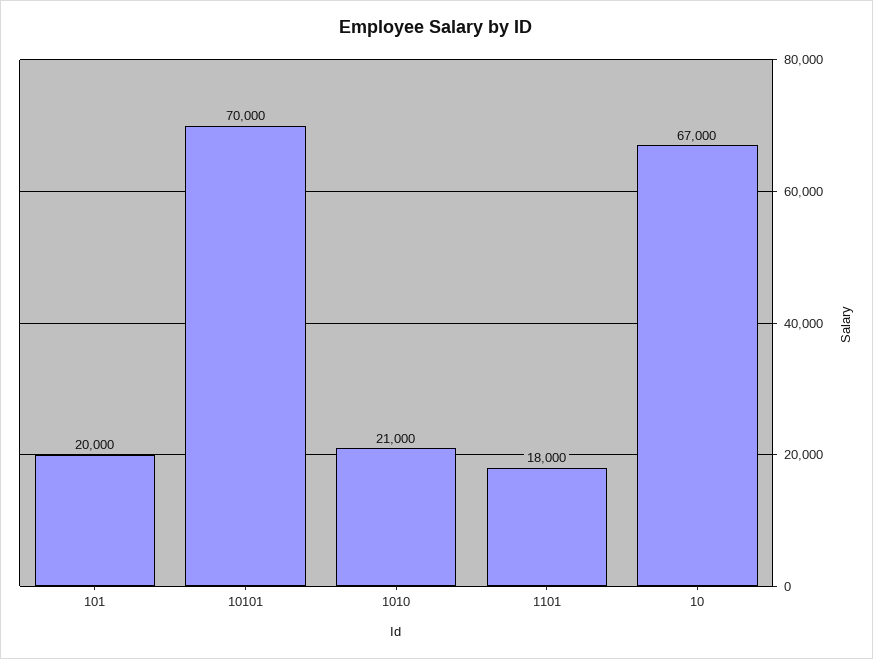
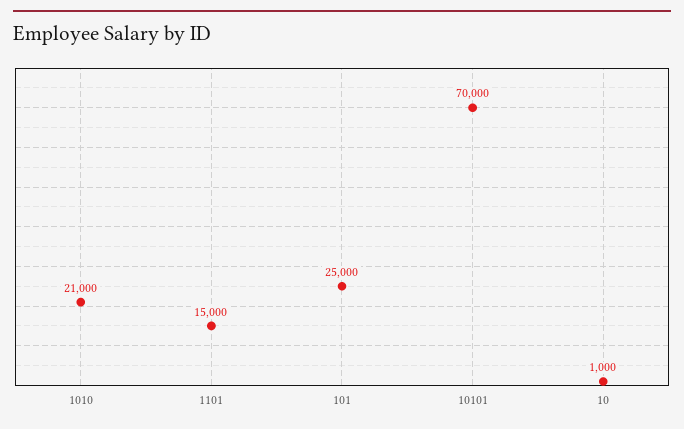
  {
-   "101": 20000,
+   "101": 25000,
    "10101": 70000,
    "1010": 21000,
-   "1101": 18000,
+   "1101": 15000,
-   "10": 67000
+   "10": 1000
  }

